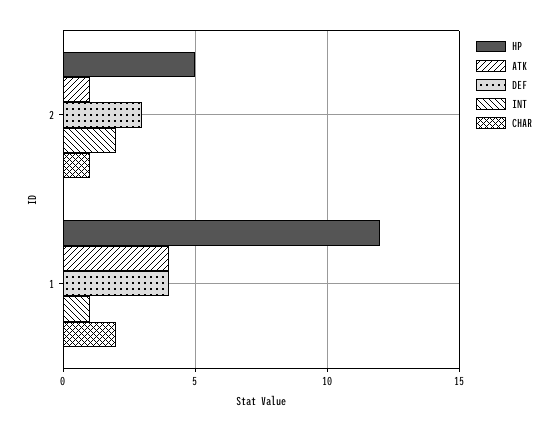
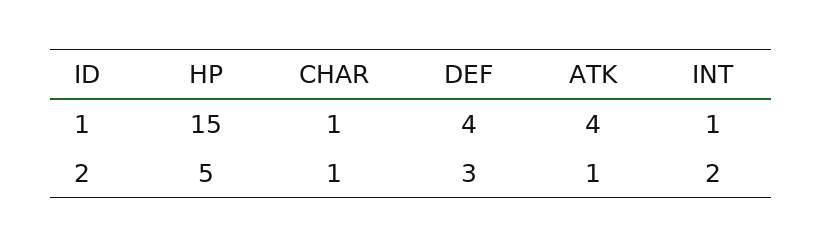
  {
    "HP": {
      "2": 5,
-     "1": 12
+     "1": 15
    },
    "ATK": {
      "2": 1,
      "1": 4
    },
    "DEF": {
      "2": 3,
      "1": 4
    },
    "INT": {
      "2": 2,
      "1": 1
    },
    "CHAR": {
      "2": 1,
-     "1": 2
+     "1": 1
    }
  }

